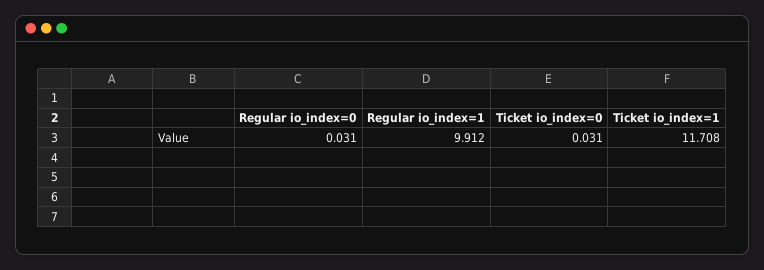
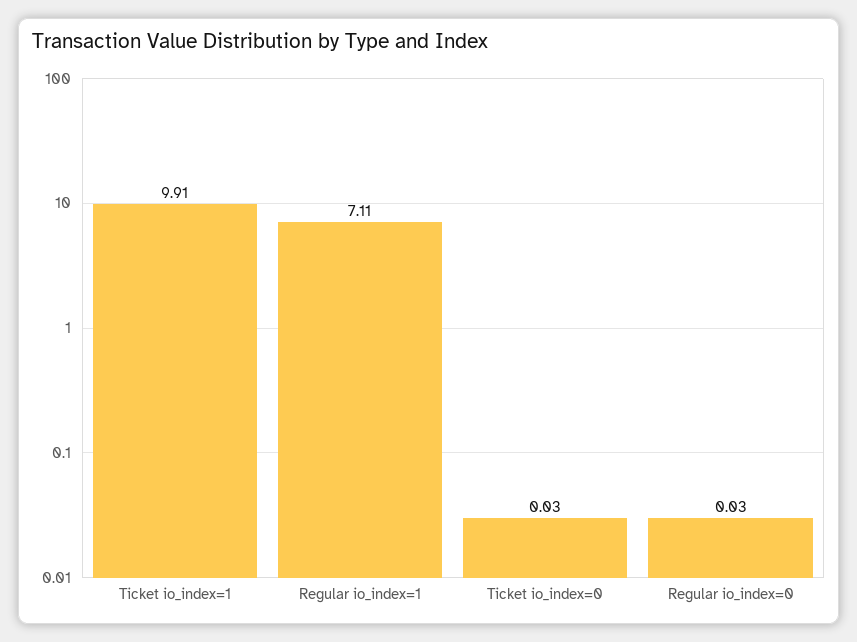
  {
    "Regular io_index=0": 0.031,
-   "Regular io_index=1": 9.912,
+   "Regular io_index=1": 7.11,
    "Ticket io_index=0": 0.031,
-   "Ticket io_index=1": 11.708
+   "Ticket io_index=1": 9.91
  }

